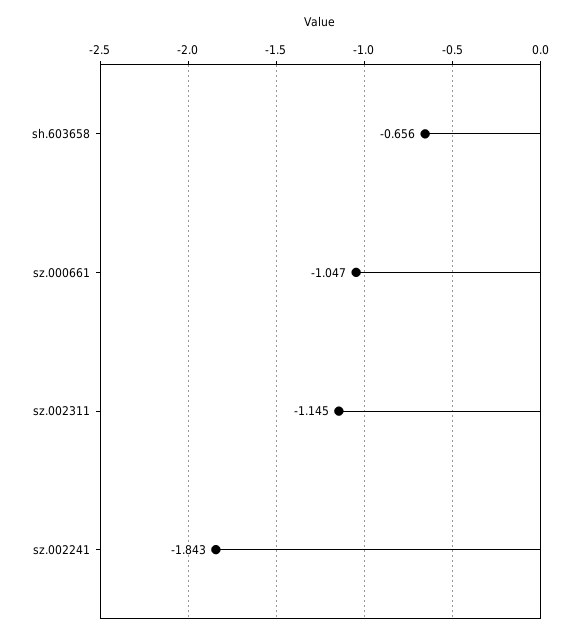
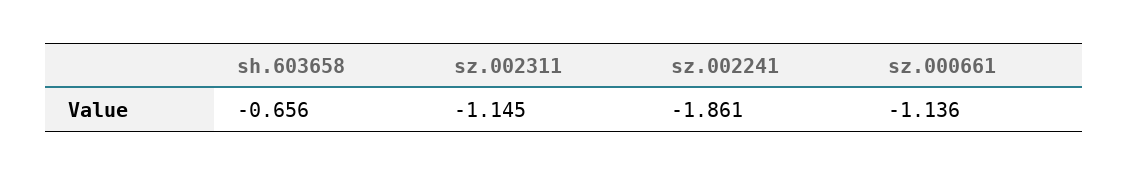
  {
    "sh.603658": -0.656,
-   "sz.000661": -1.047,
+   "sz.000661": -1.136,
    "sz.002311": -1.145,
-   "sz.002241": -1.843
+   "sz.002241": -1.861
  }

